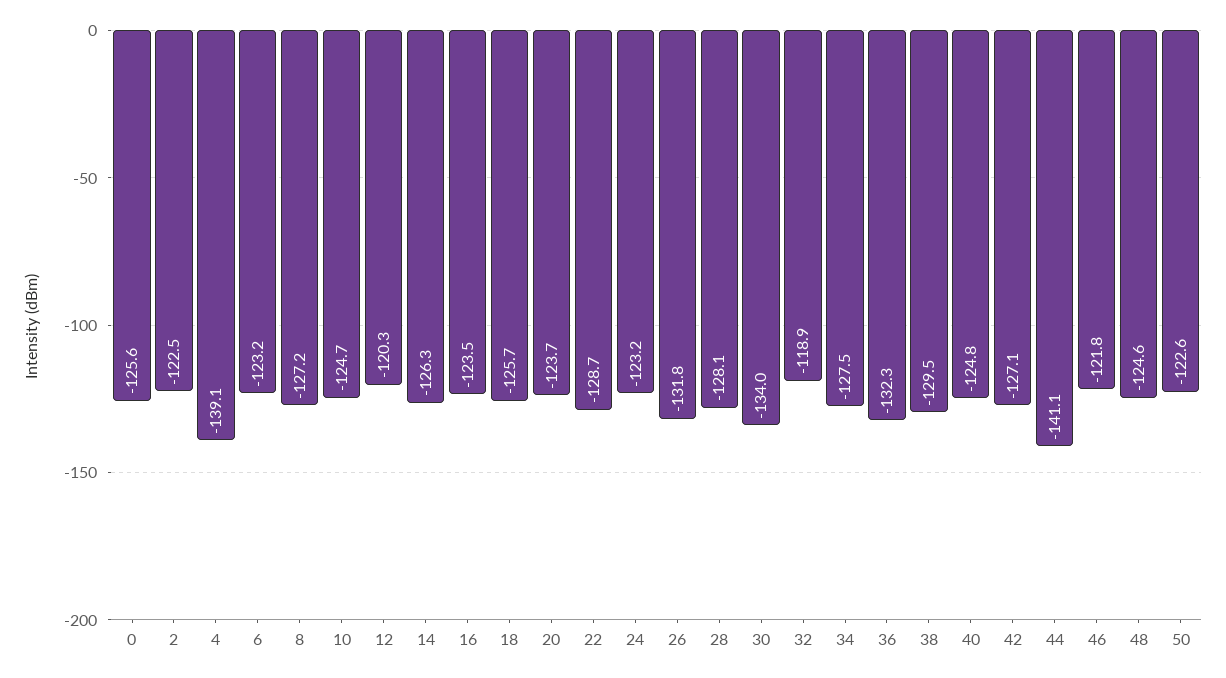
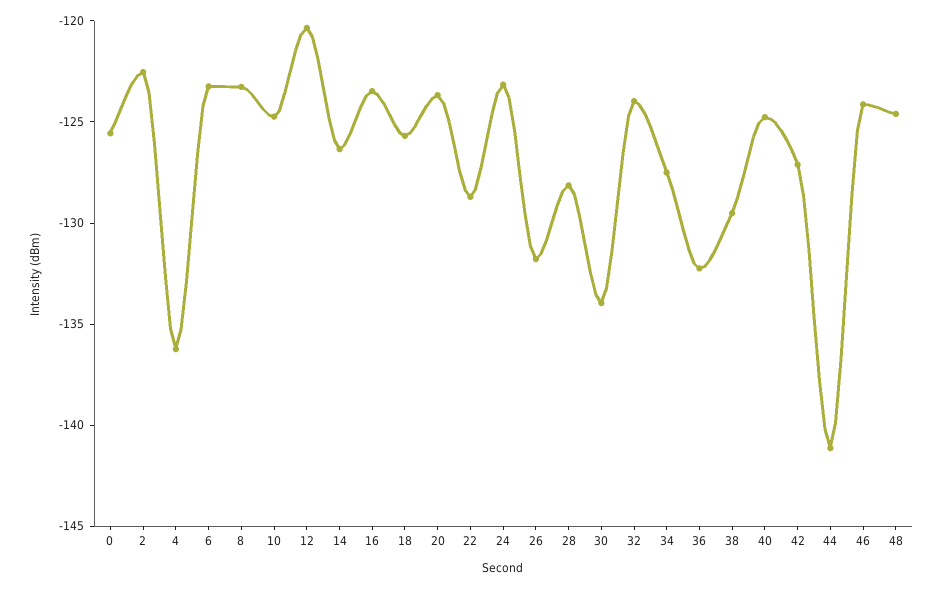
  {
    "0": -125.6,
    "2": -122.5,
-   "4": -139.1,
+   "4": -136,
    "6": -123.2,
-   "8": -127.2,
+   "8": -123,
    "10": -124.7,
    "12": -120.3,
    "14": -126.3,
    "16": -123.5,
    "18": -125.7,
    "20": -123.7,
    "22": -128.7,
    "24": -123.2,
    "26": -131.8,
    "28": -128.1,
    "30": -134,
-   "32": -118.9,
+   "32": -124,
    "34": -127.5,
    "36": -132.3,
    "38": -129.5,
    "40": -124.8,
    "42": -127.1,
    "44": -141.1,
-   "46": -121.8,
+   "46": -124,
-   "48": -124.6,
+   "48": -124.6
-   "50": -122.6
  }

